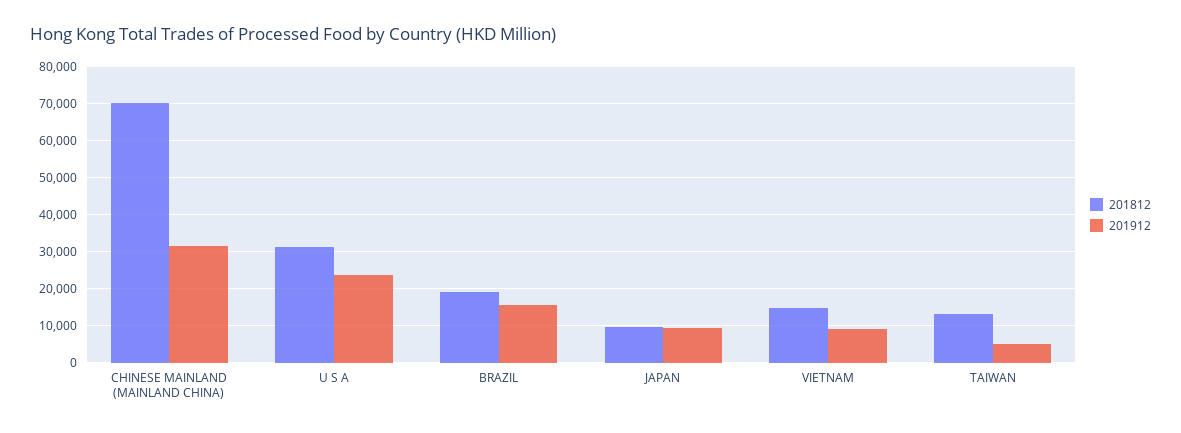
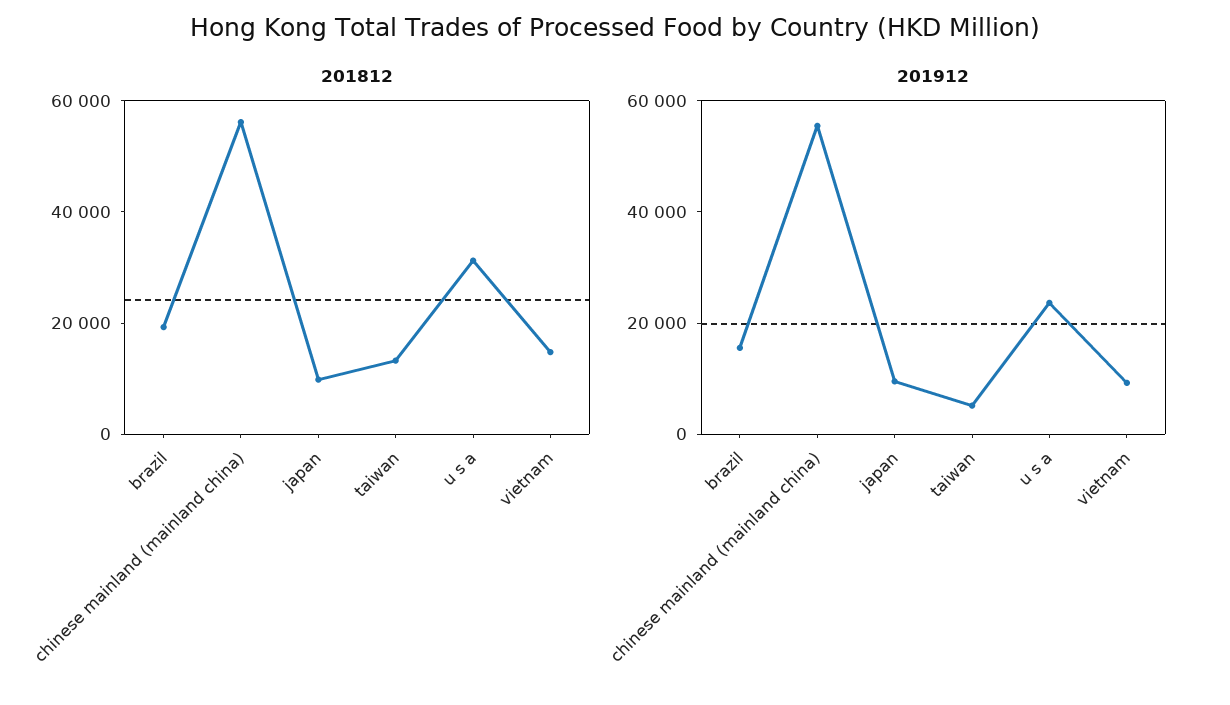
  {
    "201812": {
-     "CHINESE MAINLAND (MAINLAND CHINA)": 70000,
+     "CHINESE MAINLAND (MAINLAND CHINA)": 55000,
      "U S A": 32000,
      "BRAZIL": 20000,
      "JAPAN": 10000,
      "VIETNAM": 14000,
      "TAIWAN": 14000
    },
    "201912": {
-     "CHINESE MAINLAND (MAINLAND CHINA)": 32000,
+     "CHINESE MAINLAND (MAINLAND CHINA)": 55000,
      "U S A": 24000,
      "BRAZIL": 16000,
      "JAPAN": 10000,
      "VIETNAM": 10000,
      "TAIWAN": 6000
    }
  }

